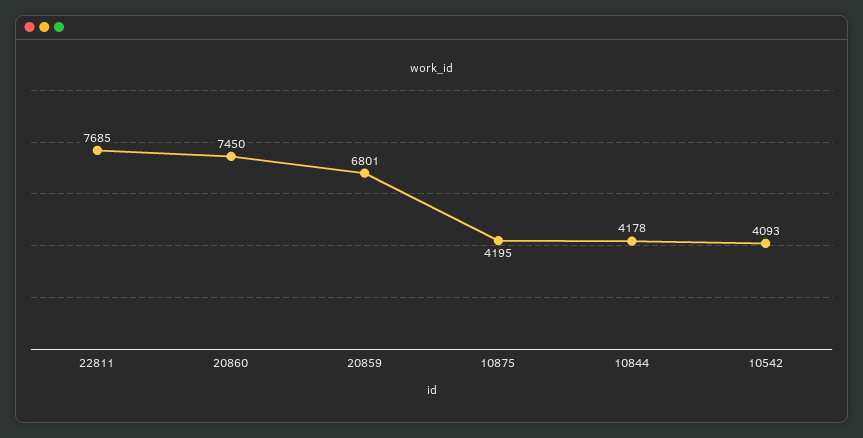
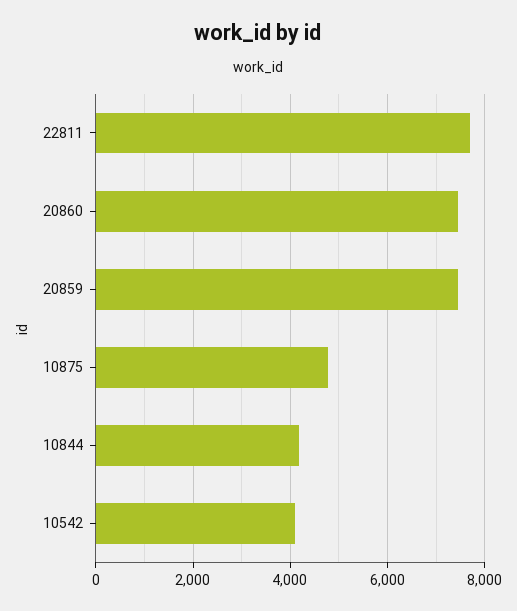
  {
    "22811": 7685,
    "20860": 7450,
-   "20859": 6801,
+   "20859": 7400,
-   "10875": 4195,
+   "10875": 4800,
    "10844": 4178,
    "10542": 4093
  }

